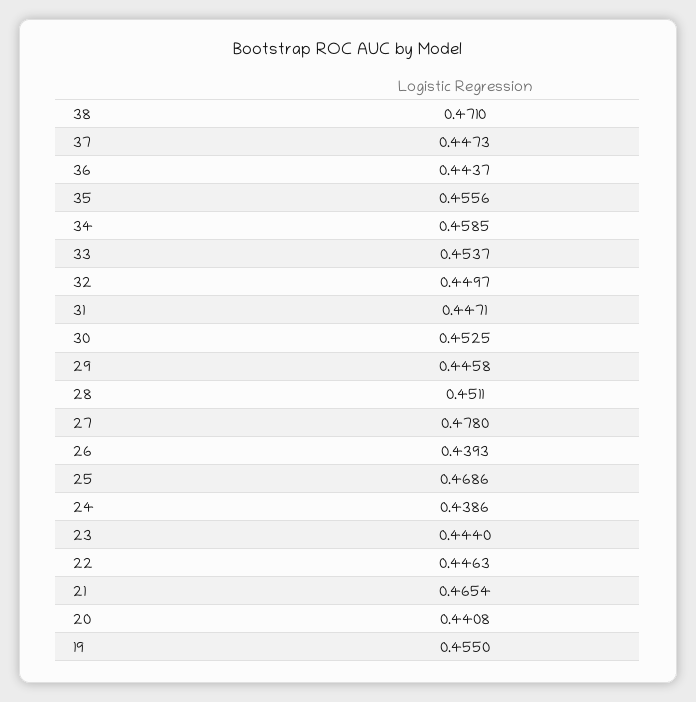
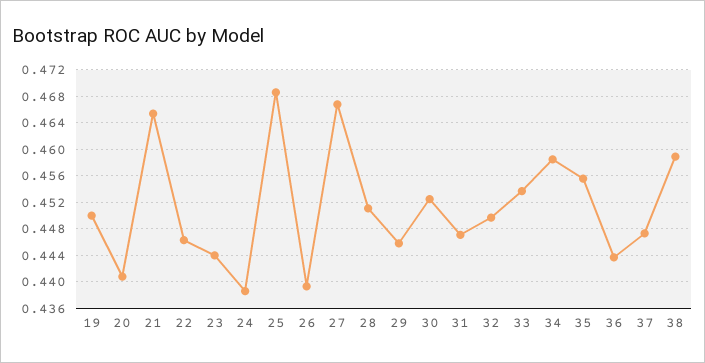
  {
-   "38": 0.471,
+   "38": 0.459,
    "37": 0.4473,
    "36": 0.4437,
    "35": 0.4556,
    "34": 0.4585,
    "33": 0.4537,
    "32": 0.4497,
    "31": 0.4471,
    "30": 0.4525,
    "29": 0.4458,
    "28": 0.4511,
-   "27": 0.478,
+   "27": 0.467,
    "26": 0.4393,
    "25": 0.4686,
    "24": 0.4386,
    "23": 0.444,
    "22": 0.4463,
    "21": 0.4654,
    "20": 0.4408,
-   "19": 0.455
+   "19": 0.45
  }

